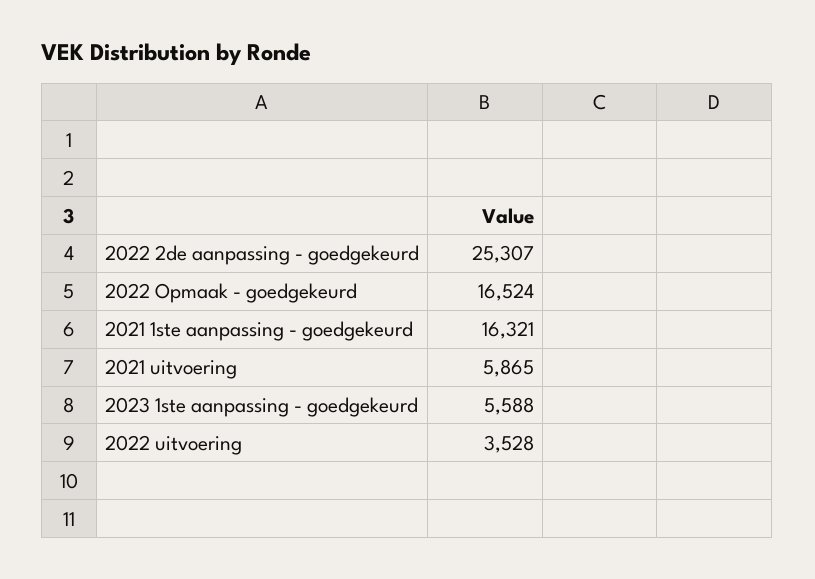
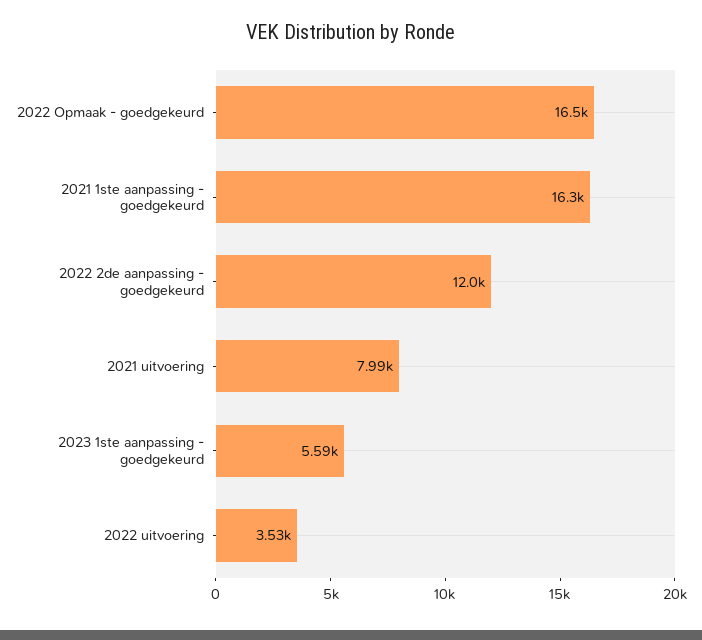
  {
-   "2022 2de aanpassing - goedgekeurd": 25307,
+   "2022 2de aanpassing - goedgekeurd": 12000,
    "2022 Opmaak - goedgekeurd": 16524,
    "2021 1ste aanpassing - goedgekeurd": 16321,
-   "2021 uitvoering": 5865,
+   "2021 uitvoering": 7990,
    "2023 1ste aanpassing - goedgekeurd": 5588,
    "2022 uitvoering": 3528
  }

